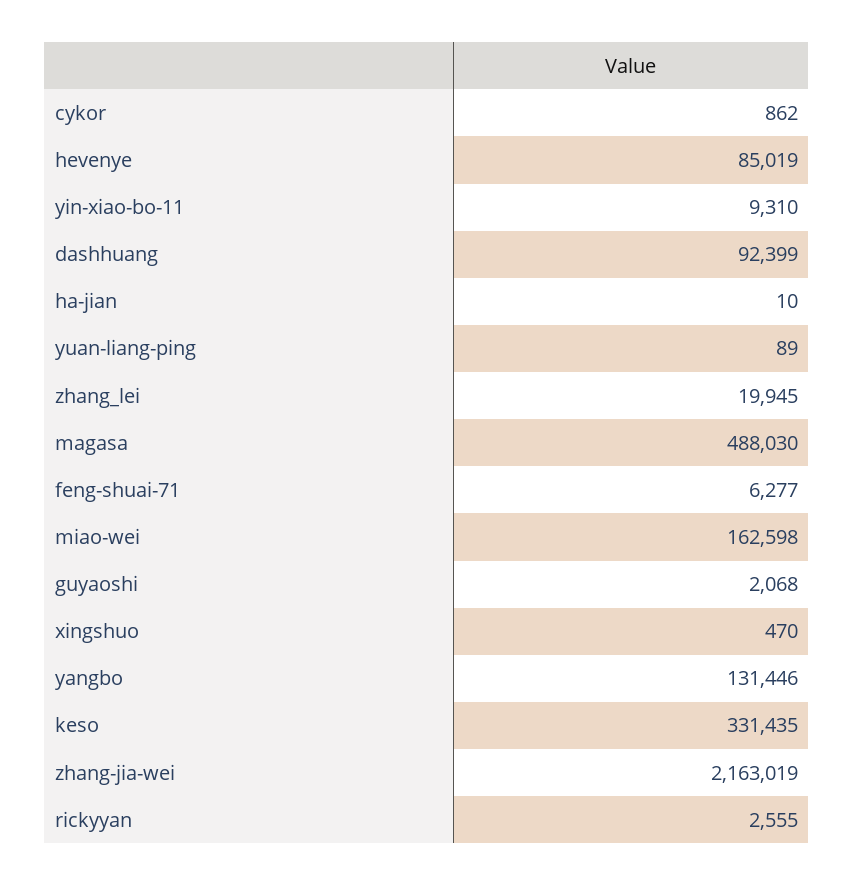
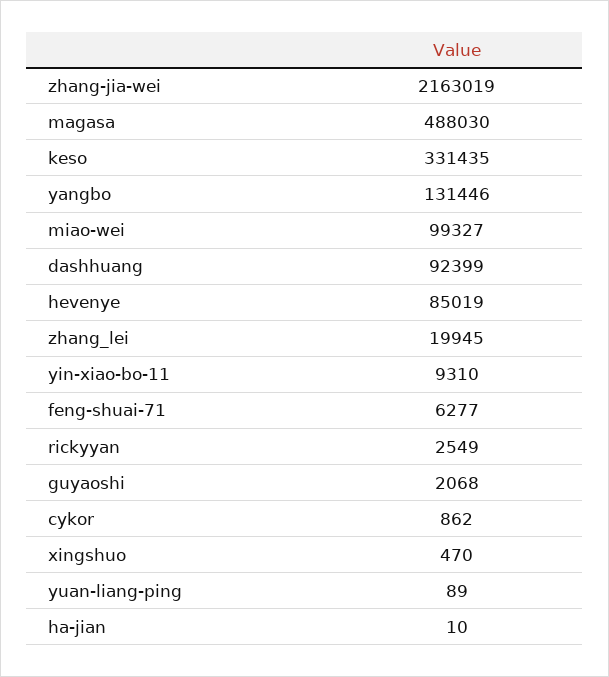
  {
    "cykor": 862,
    "hevenye": 85019,
    "yin-xiao-bo-11": 9310,
    "dashhuang": 92399,
    "ha-jian": 10,
    "yuan-liang-ping": 89,
    "zhang_lei": 19945,
    "magasa": 488030,
    "feng-shuai-71": 6277,
-   "miao-wei": 162598,
+   "miao-wei": 99327,
    "guyaoshi": 2068,
    "xingshuo": 470,
    "yangbo": 131446,
    "keso": 331435,
    "zhang-jia-wei": 2163019,
-   "rickyyan": 2555
+   "rickyyan": 2549
  }

